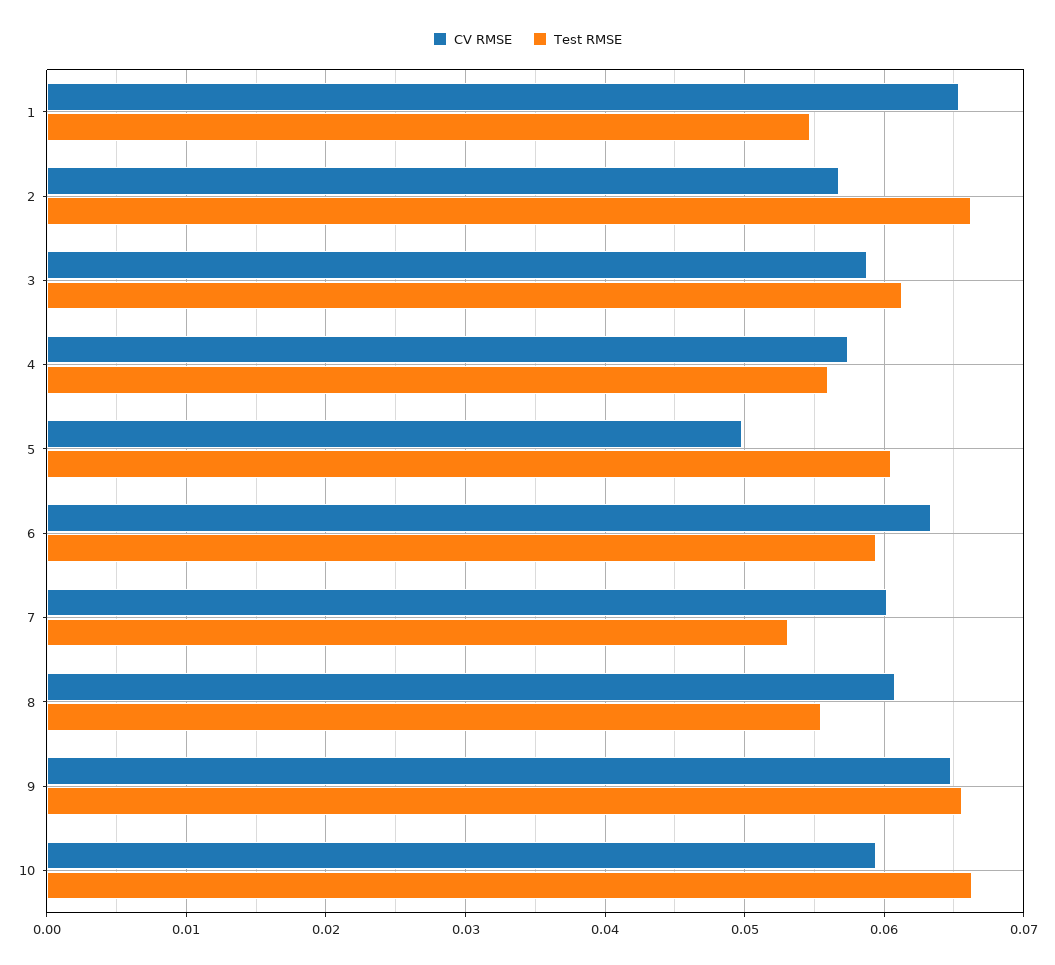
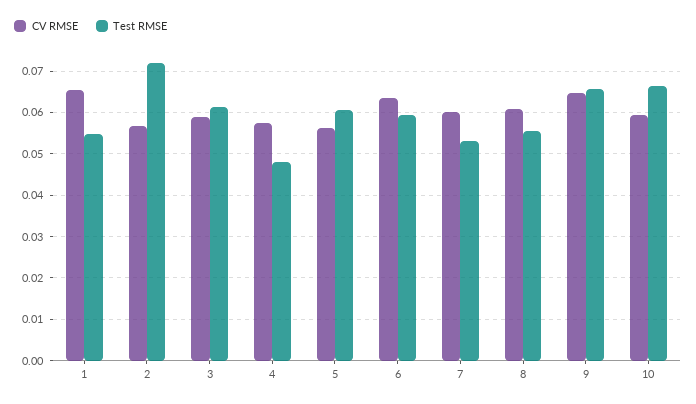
  {
    "CV RMSE": {
      "1": 0.065,
      "2": 0.057,
      "3": 0.059,
      "4": 0.057,
-     "5": 0.05,
+     "5": 0.056,
      "6": 0.063,
      "7": 0.06,
      "8": 0.061,
      "9": 0.065,
      "10": 0.059
    },
    "Test RMSE": {
      "1": 0.055,
-     "2": 0.066,
+     "2": 0.072,
      "3": 0.061,
-     "4": 0.056,
+     "4": 0.048,
      "5": 0.061,
      "6": 0.059,
      "7": 0.053,
      "8": 0.056,
      "9": 0.066,
      "10": 0.066
    }
  }

